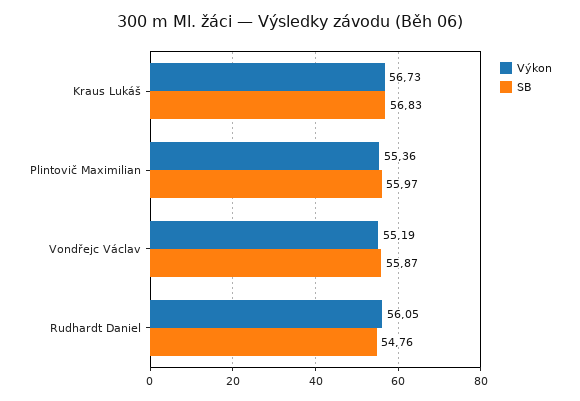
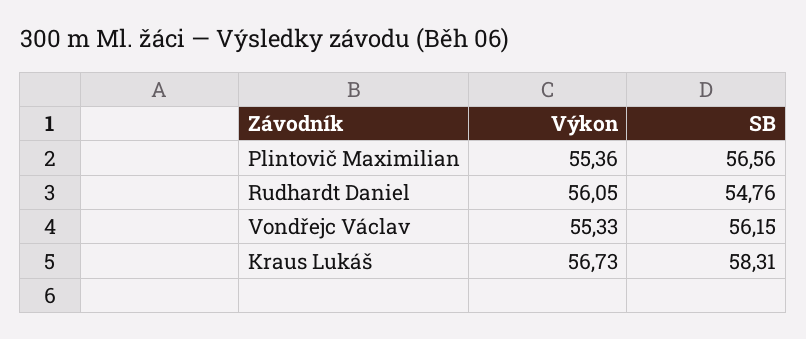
  {
    "Výkon": {
      "Kraus Lukáš": 56.73,
      "Plintovič Maximilian": 55.36,
-     "Vondřejc Václav": 55.19,
+     "Vondřejc Václav": 55.33,
      "Rudhardt Daniel": 56.05
    },
    "SB": {
-     "Kraus Lukáš": 56.83,
+     "Kraus Lukáš": 58.31,
-     "Plintovič Maximilian": 55.97,
+     "Plintovič Maximilian": 56.56,
-     "Vondřejc Václav": 55.87,
+     "Vondřejc Václav": 56.15,
      "Rudhardt Daniel": 54.76
    }
  }

